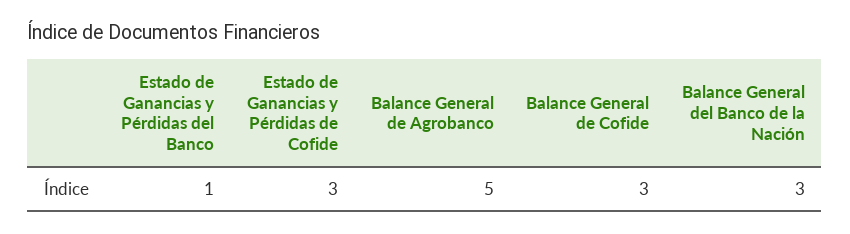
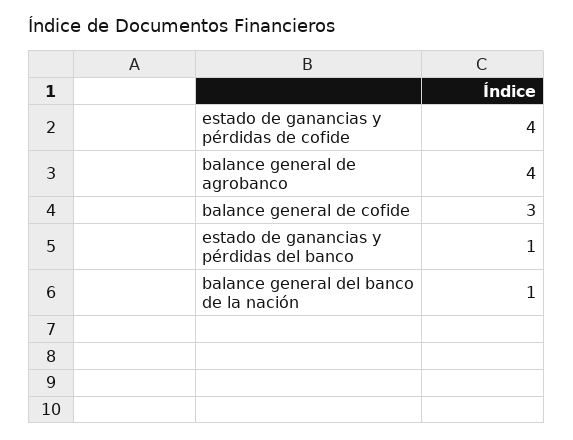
  {
    "Estado de Ganancias y Pérdidas del Banco": 1,
-   "Estado de Ganancias y Pérdidas de Cofide": 3,
+   "Estado de Ganancias y Pérdidas de Cofide": 4,
-   "Balance General de Agrobanco": 5,
+   "Balance General de Agrobanco": 4,
    "Balance General de Cofide": 3,
-   "Balance General del Banco de la Nación": 3
+   "Balance General del Banco de la Nación": 1
  }

